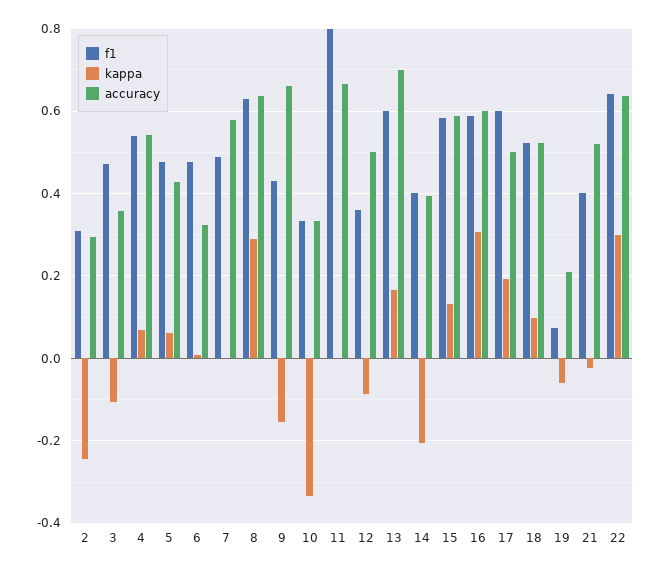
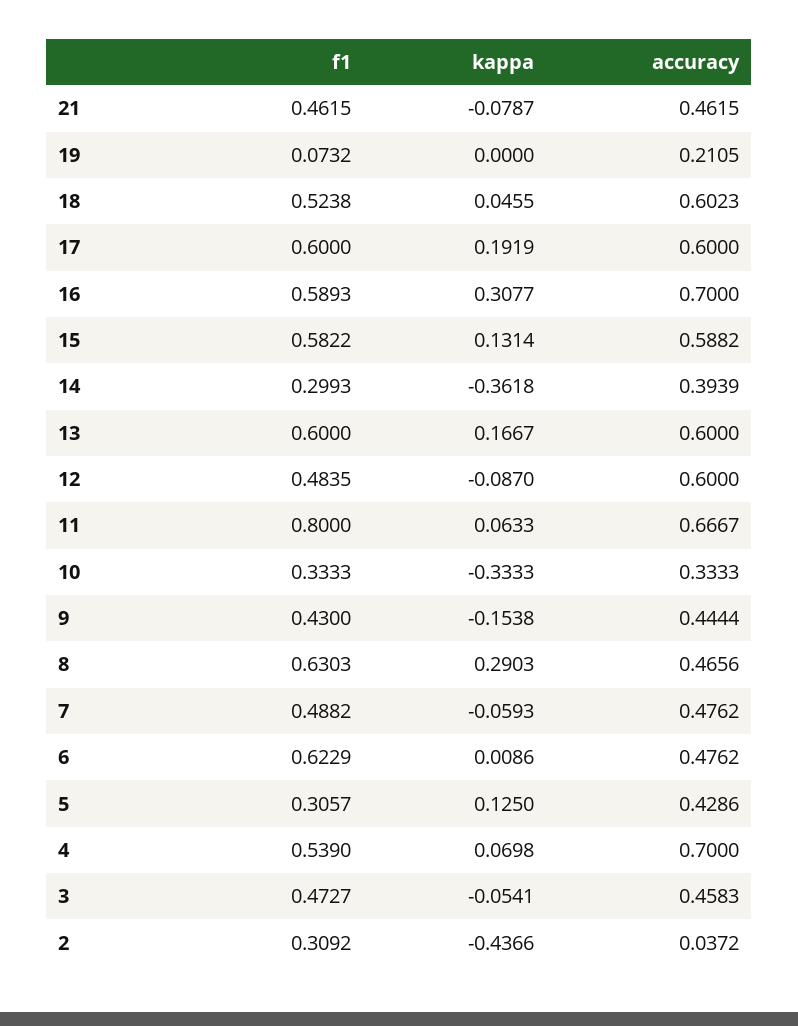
  {
    "f1": {
      "2": 0.3092,
      "3": 0.4727,
      "4": 0.539,
-     "5": 0.48,
+     "5": 0.3057,
-     "6": 0.48,
+     "6": 0.6229,
      "7": 0.4882,
      "8": 0.6303,
      "9": 0.43,
      "10": 0.3333,
      "11": 0.8,
-     "12": 0.36,
+     "12": 0.4835,
      "13": 0.6,
-     "14": 0.4,
+     "14": 0.2993,
      "15": 0.5822,
      "16": 0.5893,
      "17": 0.6,
      "18": 0.5238,
      "19": 0.0732,
-     "21": 0.4,
+     "21": 0.4615
-     "22": 0.64
    },
    "kappa": {
-     "2": -0.24,
+     "2": -0.4366,
-     "3": -0.1,
+     "3": -0.0541,
      "4": 0.0698,
-     "5": 0.06,
+     "5": 0.125,
      "6": 0.0086,
-     "7": 0,
+     "7": -0.0593,
      "8": 0.2903,
      "9": -0.1538,
      "10": -0.3333,
-     "11": 0,
+     "11": 0.0633,
      "12": -0.087,
      "13": 0.1667,
-     "14": -0.2,
+     "14": -0.3618,
      "15": 0.1314,
      "16": 0.3077,
      "17": 0.1919,
-     "18": 0.1,
+     "18": 0.0455,
-     "19": -0.06,
+     "19": 0,
-     "21": -0.02,
+     "21": -0.0787
-     "22": 0.3
    },
    "accuracy": {
-     "2": 0.3,
+     "2": 0.0372,
-     "3": 0.36,
+     "3": 0.4583,
-     "4": 0.54,
+     "4": 0.7,
      "5": 0.4286,
-     "6": 0.32,
+     "6": 0.4762,
-     "7": 0.58,
+     "7": 0.4762,
-     "8": 0.64,
+     "8": 0.4656,
-     "9": 0.66,
+     "9": 0.4444,
      "10": 0.3333,
      "11": 0.6667,
-     "12": 0.5,
+     "12": 0.6,
-     "13": 0.7,
+     "13": 0.6,
      "14": 0.3939,
      "15": 0.5882,
-     "16": 0.6,
+     "16": 0.7,
-     "17": 0.5,
+     "17": 0.6,
-     "18": 0.52,
+     "18": 0.6023,
      "19": 0.2105,
-     "21": 0.52,
+     "21": 0.4615
-     "22": 0.64
    }
  }

